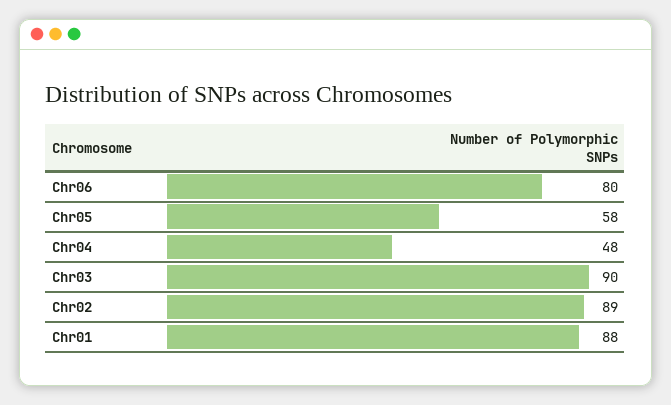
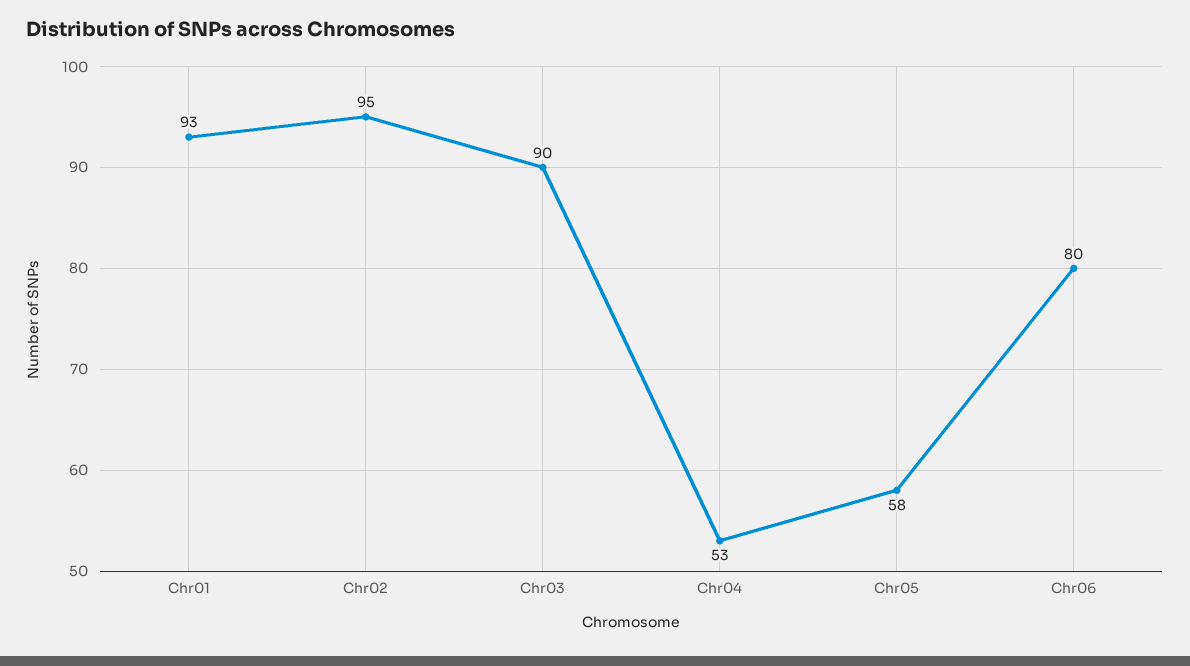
  {
    "Chr06": 80,
    "Chr05": 58,
-   "Chr04": 48,
+   "Chr04": 53,
    "Chr03": 90,
-   "Chr02": 89,
+   "Chr02": 95,
-   "Chr01": 88
+   "Chr01": 93
  }

